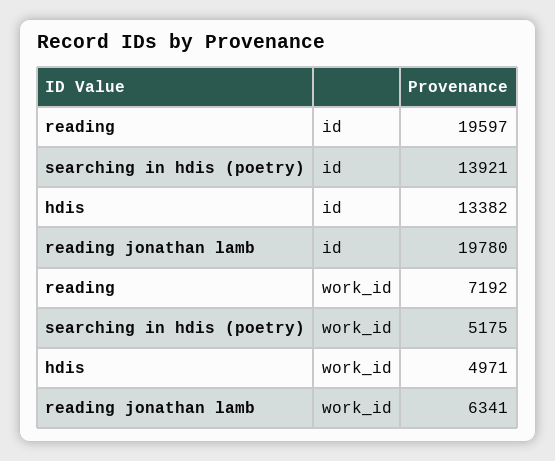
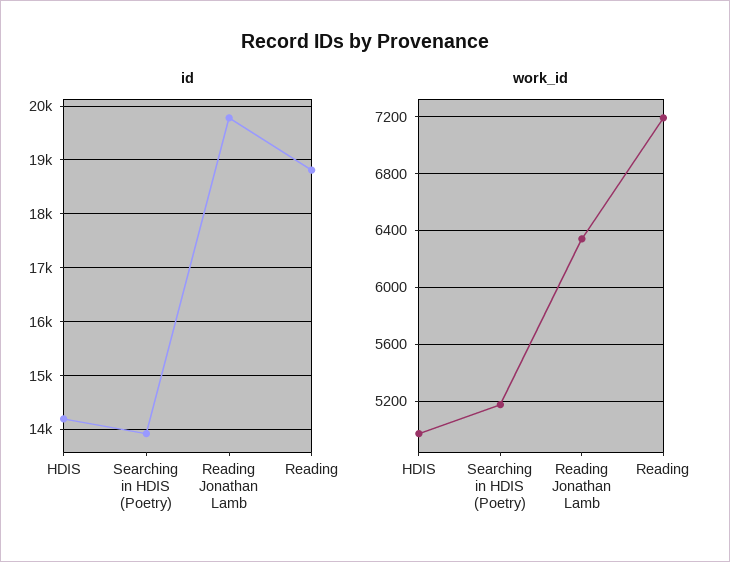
  {
    "id": {
-     "reading": 19597,
+     "reading": 18800,
      "searching in hdis (poetry)": 13921,
-     "hdis": 13382,
+     "hdis": 14200,
      "reading jonathan lamb": 19780
    },
    "work_id": {
      "reading": 7192,
      "searching in hdis (poetry)": 5175,
      "hdis": 4971,
      "reading jonathan lamb": 6341
    }
  }

